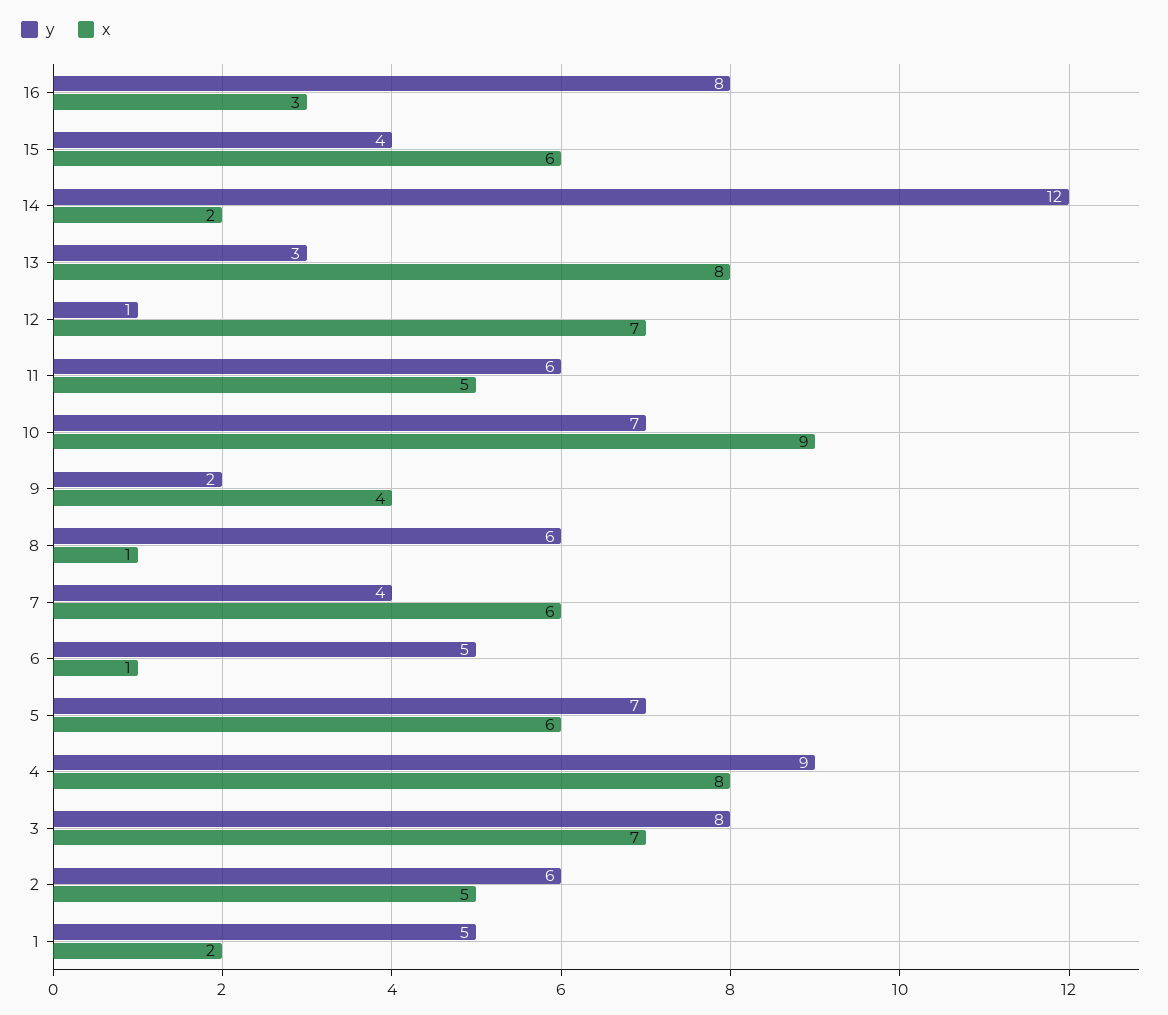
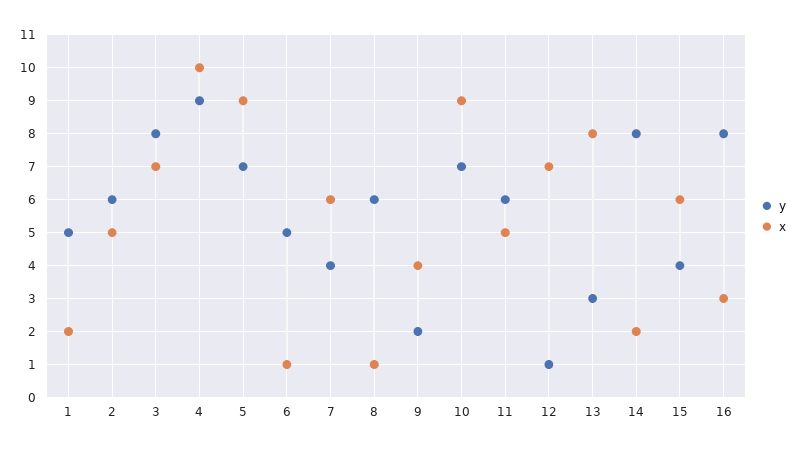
  {
    "y": {
      "16": 8,
      "15": 4,
-     "14": 12,
+     "14": 8,
      "13": 3,
      "12": 1,
      "11": 6,
      "10": 7,
      "9": 2,
      "8": 6,
      "7": 4,
      "6": 5,
      "5": 7,
      "4": 9,
      "3": 8,
      "2": 6,
      "1": 5
    },
    "x": {
      "16": 3,
      "15": 6,
      "14": 2,
      "13": 8,
      "12": 7,
      "11": 5,
      "10": 9,
      "9": 4,
      "8": 1,
      "7": 6,
      "6": 1,
-     "5": 6,
+     "5": 9,
-     "4": 8,
+     "4": 10,
      "3": 7,
      "2": 5,
      "1": 2
    }
  }

